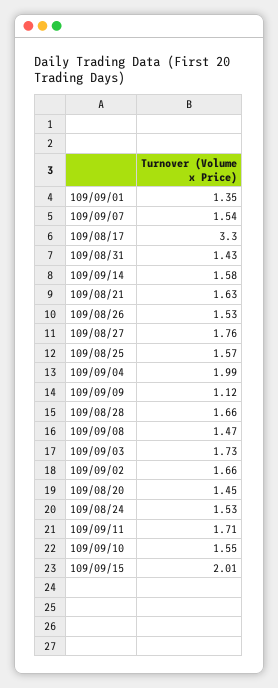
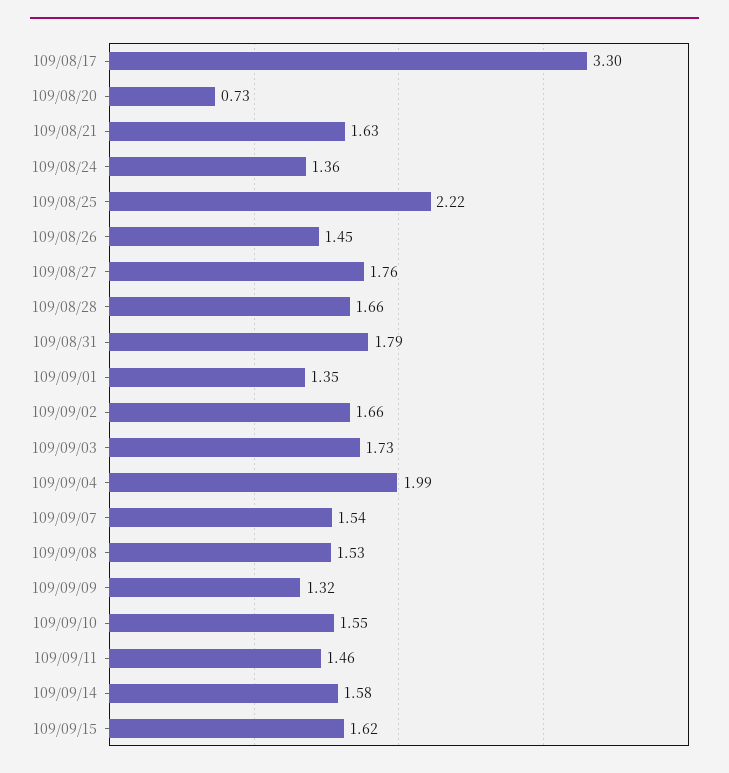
  {
    "109/09/01": 1.35,
    "109/09/07": 1.54,
    "109/08/17": 3.3,
-   "109/08/31": 1.43,
+   "109/08/31": 1.79,
    "109/09/14": 1.58,
    "109/08/21": 1.63,
-   "109/08/26": 1.53,
+   "109/08/26": 1.45,
    "109/08/27": 1.76,
-   "109/08/25": 1.57,
+   "109/08/25": 2.22,
    "109/09/04": 1.99,
-   "109/09/09": 1.12,
+   "109/09/09": 1.32,
    "109/08/28": 1.66,
-   "109/09/08": 1.47,
+   "109/09/08": 1.53,
    "109/09/03": 1.73,
    "109/09/02": 1.66,
-   "109/08/20": 1.45,
+   "109/08/20": 0.73,
-   "109/08/24": 1.53,
+   "109/08/24": 1.36,
-   "109/09/11": 1.71,
+   "109/09/11": 1.46,
    "109/09/10": 1.55,
-   "109/09/15": 2.01
+   "109/09/15": 1.62
  }

